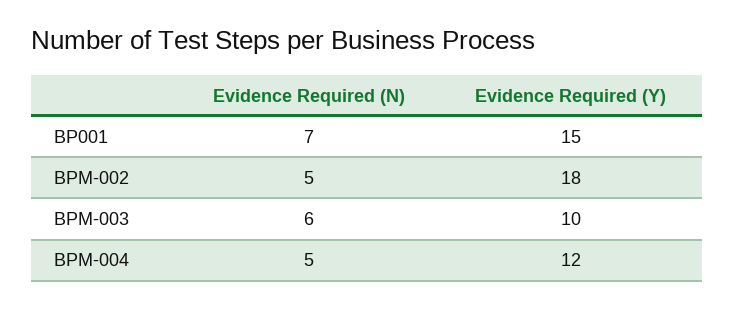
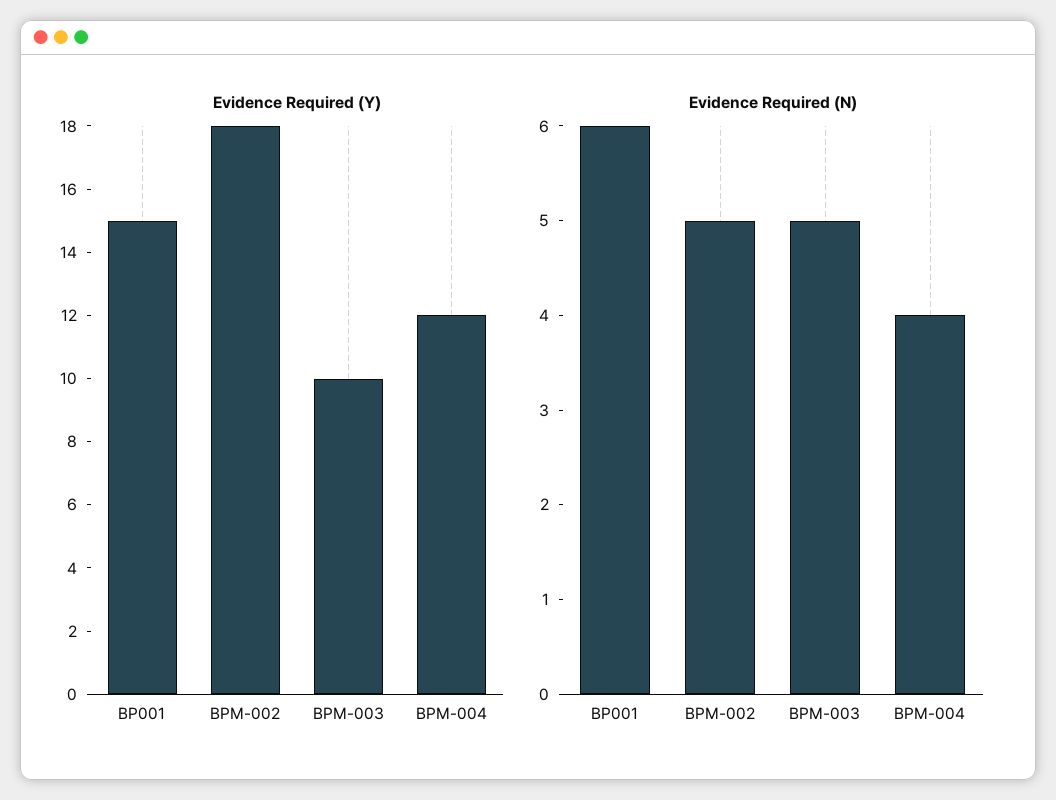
  {
    "Evidence Required (N)": {
-     "BP001": 7,
+     "BP001": 6,
      "BPM-002": 5,
-     "BPM-003": 6,
+     "BPM-003": 5,
-     "BPM-004": 5
+     "BPM-004": 4
    },
    "Evidence Required (Y)": {
      "BP001": 15,
      "BPM-002": 18,
      "BPM-003": 10,
      "BPM-004": 12
    }
  }

